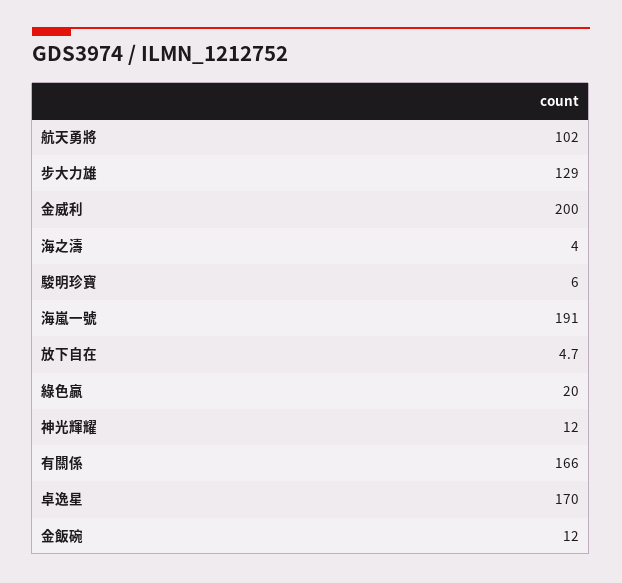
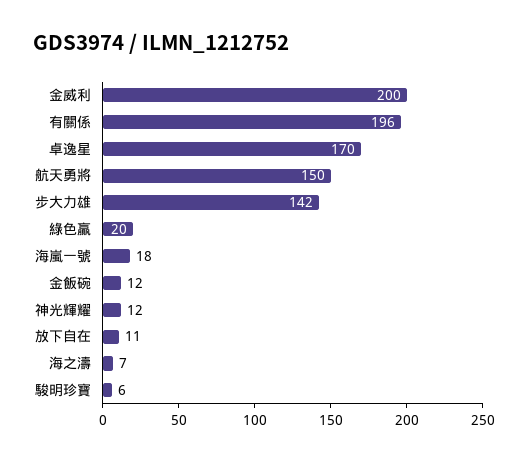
  {
-   "航天勇將": 102,
+   "航天勇將": 150,
-   "步大力雄": 129,
+   "步大力雄": 142,
    "金威利": 200,
-   "海之濤": 4,
+   "海之濤": 7,
    "駿明珍寶": 6,
-   "海嵐一號": 191,
+   "海嵐一號": 18,
-   "放下自在": 4.7,
+   "放下自在": 11,
    "綠色贏": 20,
    "神光輝耀": 12,
-   "有關係": 166,
+   "有關係": 196,
    "卓逸星": 170,
    "金飯碗": 12
  }

